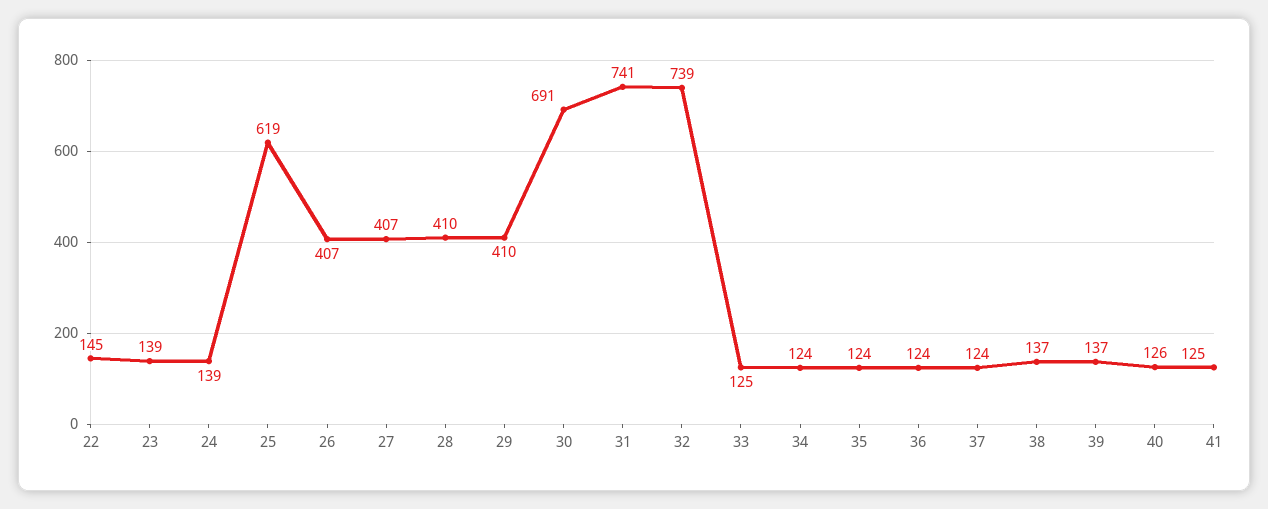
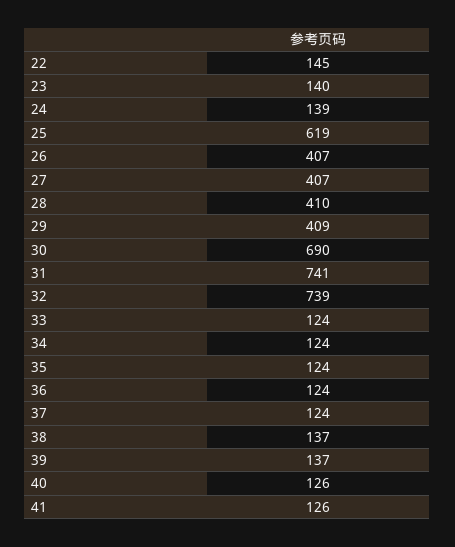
  {
    "22": 145,
-   "23": 139,
+   "23": 140,
    "24": 139,
    "25": 619,
    "26": 407,
    "27": 407,
    "28": 410,
-   "29": 410,
+   "29": 409,
-   "30": 691,
+   "30": 690,
    "31": 741,
    "32": 739,
-   "33": 125,
+   "33": 124,
    "34": 124,
    "35": 124,
    "36": 124,
    "37": 124,
    "38": 137,
    "39": 137,
    "40": 126,
-   "41": 125
+   "41": 126
  }

